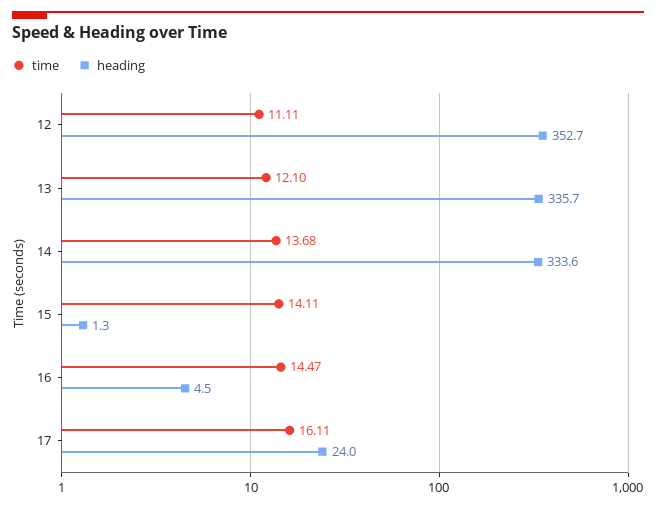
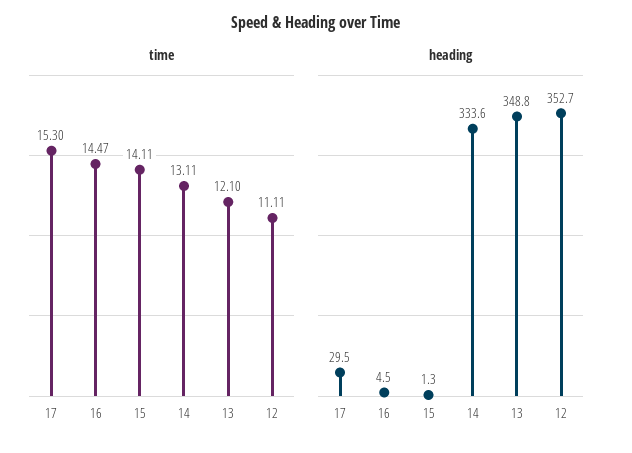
  {
    "time": {
      "12": 11.11,
      "13": 12.1,
-     "14": 13.68,
+     "14": 13.11,
      "15": 14.11,
      "16": 14.47,
-     "17": 16.11
+     "17": 15.3
    },
    "heading": {
      "12": 352.7,
-     "13": 335.7,
+     "13": 348.8,
      "14": 333.6,
      "15": 1.3,
      "16": 4.5,
-     "17": 24
+     "17": 29.5
    }
  }

